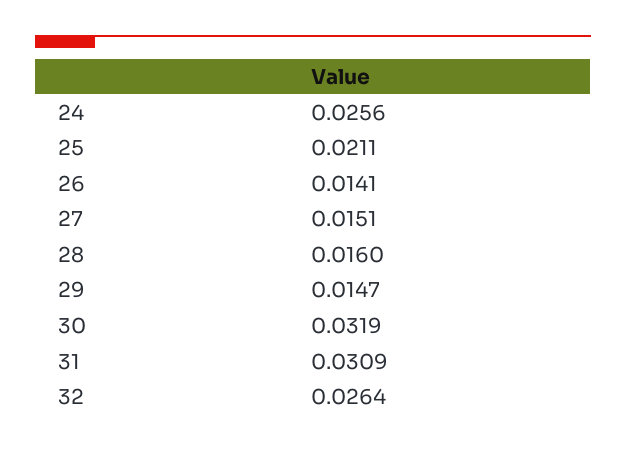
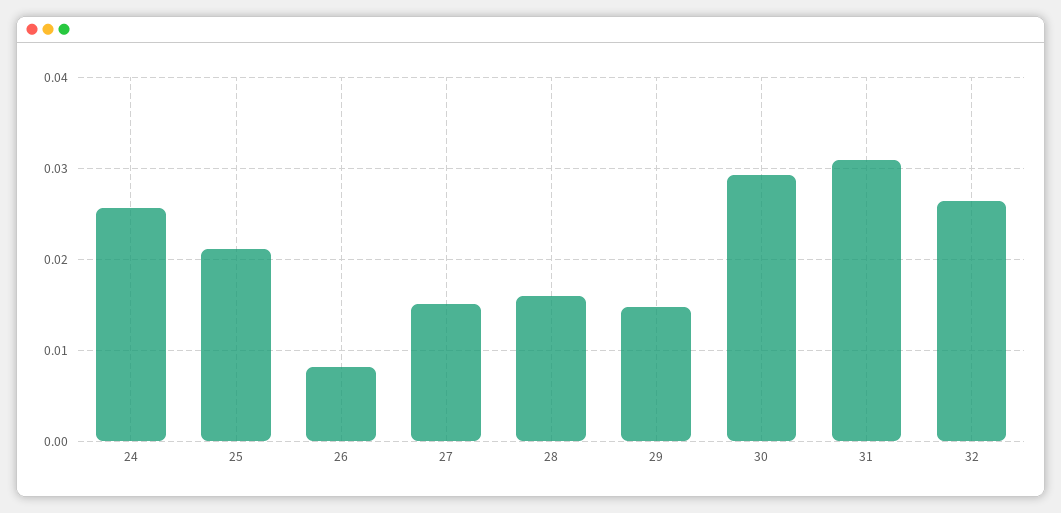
  {
    "24": 0.0256,
    "25": 0.0211,
-   "26": 0.0141,
+   "26": 0.008,
    "27": 0.0151,
    "28": 0.016,
    "29": 0.0147,
-   "30": 0.0319,
+   "30": 0.029,
    "31": 0.0309,
    "32": 0.0264
  }

